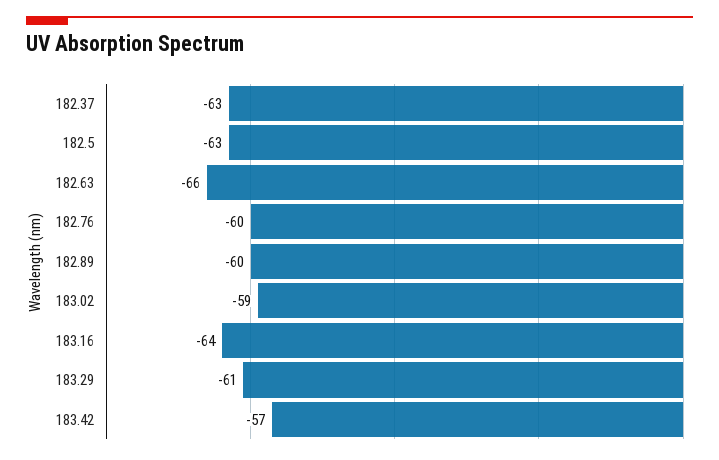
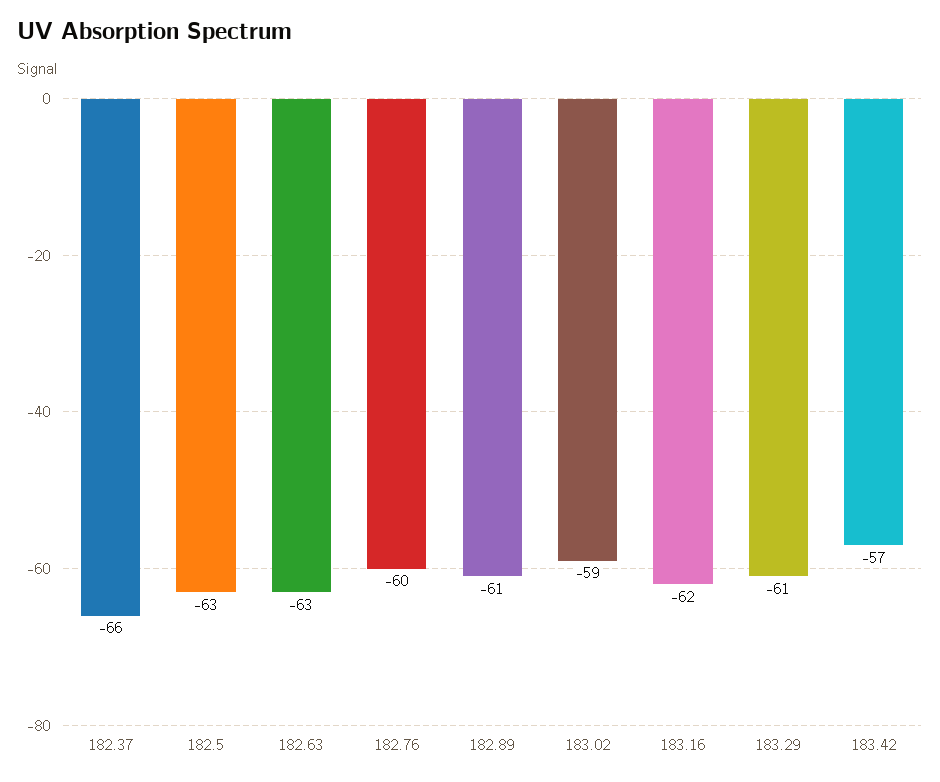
  {
-   "182.37": -63,
+   "182.37": -66,
    "182.5": -63,
-   "182.63": -66,
+   "182.63": -63,
    "182.76": -60,
-   "182.89": -60,
+   "182.89": -61,
    "183.02": -59,
-   "183.16": -64,
+   "183.16": -62,
    "183.29": -61,
    "183.42": -57
  }

